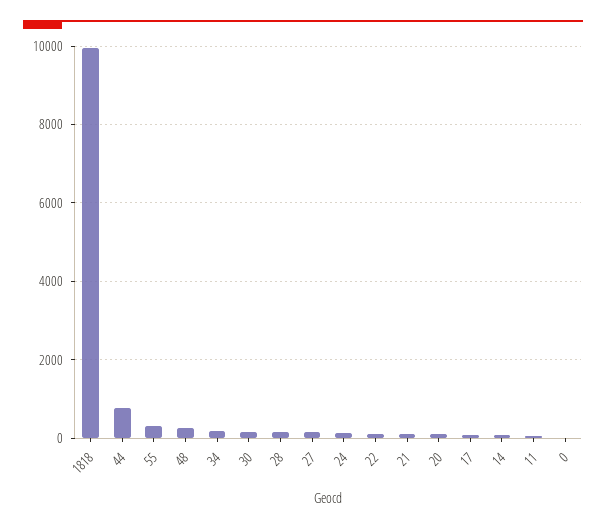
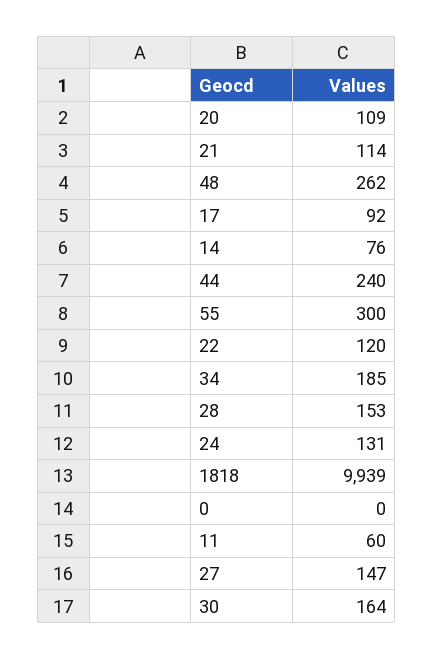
  {
    "1818": 9939,
-   "44": 800,
+   "44": 240,
    "55": 300,
    "48": 262,
    "34": 185,
    "30": 164,
    "28": 153,
    "27": 147,
    "24": 131,
    "22": 120,
    "21": 114,
    "20": 109,
    "17": 92,
    "14": 76,
    "11": 60,
    "0": 0
  }

